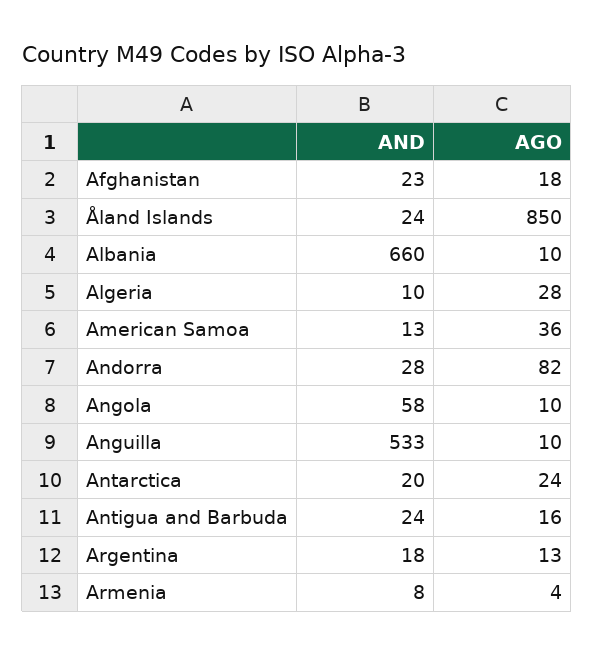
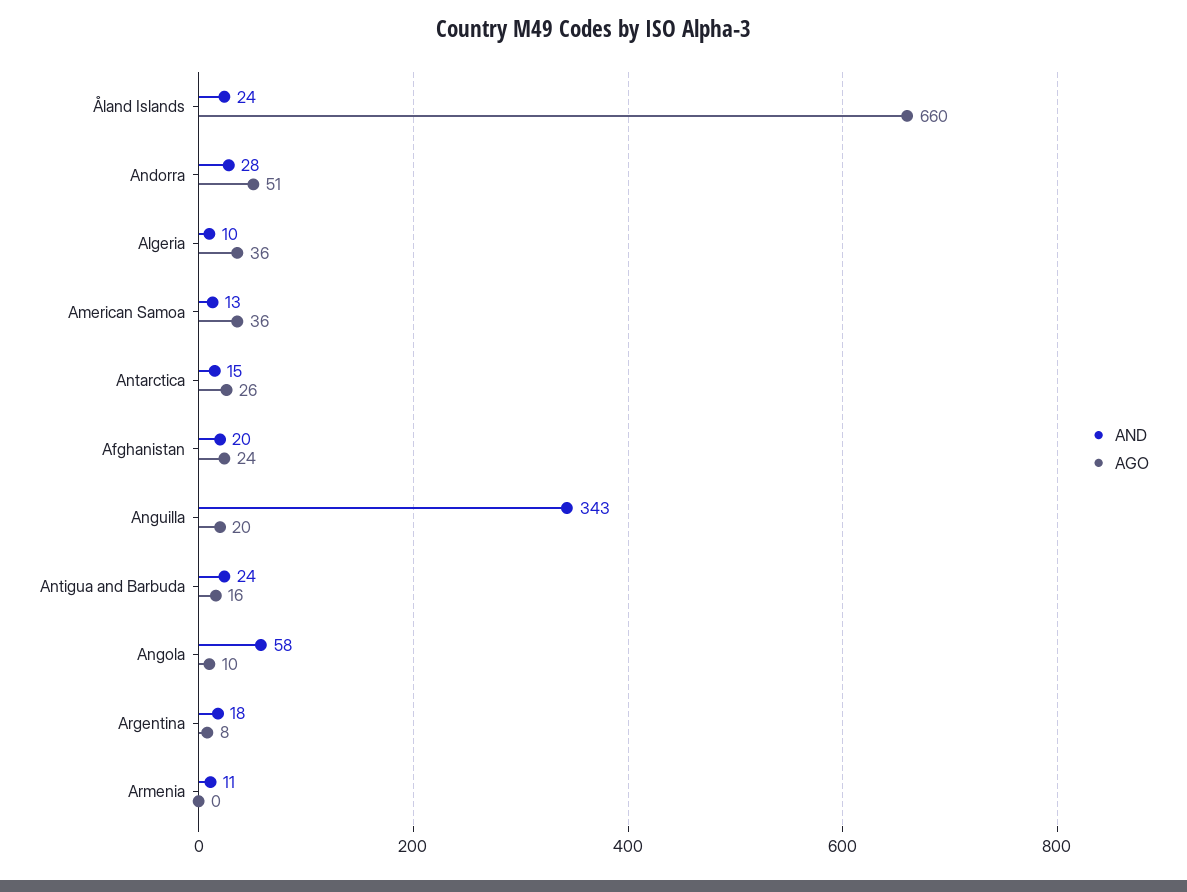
  {
    "AND": {
-     "Afghanistan": 23,
+     "Afghanistan": 20,
      "Åland Islands": 24,
-     "Albania": 660,
      "Algeria": 10,
      "American Samoa": 13,
      "Andorra": 28,
      "Angola": 58,
-     "Anguilla": 533,
+     "Anguilla": 343,
-     "Antarctica": 20,
+     "Antarctica": 15,
      "Antigua and Barbuda": 24,
      "Argentina": 18,
-     "Armenia": 8
+     "Armenia": 11
    },
    "AGO": {
-     "Afghanistan": 18,
+     "Afghanistan": 24,
-     "Åland Islands": 850,
+     "Åland Islands": 660,
-     "Albania": 10,
-     "Algeria": 28,
+     "Algeria": 36,
      "American Samoa": 36,
-     "Andorra": 82,
+     "Andorra": 51,
      "Angola": 10,
-     "Anguilla": 10,
+     "Anguilla": 20,
-     "Antarctica": 24,
+     "Antarctica": 26,
      "Antigua and Barbuda": 16,
-     "Argentina": 13,
+     "Argentina": 8,
-     "Armenia": 4
+     "Armenia": 0
    }
  }

